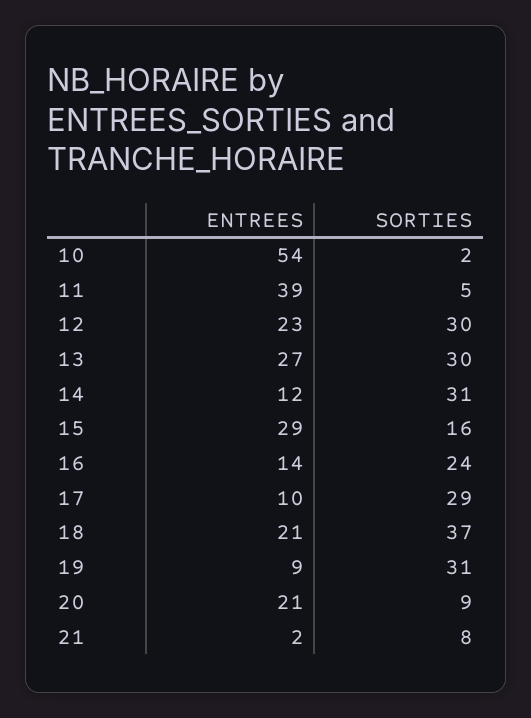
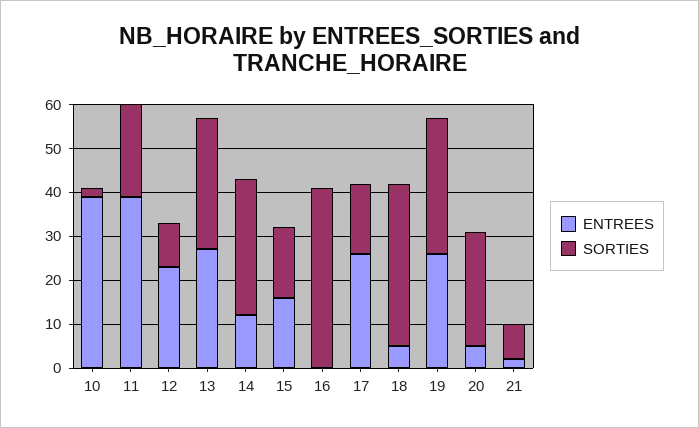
  {
    "ENTREES": {
-     "10": 54,
+     "10": 40,
      "11": 39,
      "12": 23,
      "13": 27,
      "14": 12,
-     "15": 29,
+     "15": 15,
-     "16": 14,
+     "16": 0,
-     "17": 10,
+     "17": 25,
-     "18": 21,
+     "18": 5,
-     "19": 9,
+     "19": 25,
-     "20": 21,
+     "20": 5,
      "21": 2
    },
    "SORTIES": {
      "10": 2,
-     "11": 5,
+     "11": 20,
-     "12": 30,
+     "12": 10,
      "13": 30,
      "14": 31,
      "15": 16,
-     "16": 24,
+     "16": 40,
-     "17": 29,
+     "17": 15,
      "18": 37,
      "19": 31,
-     "20": 9,
+     "20": 25,
      "21": 8
    }
  }

